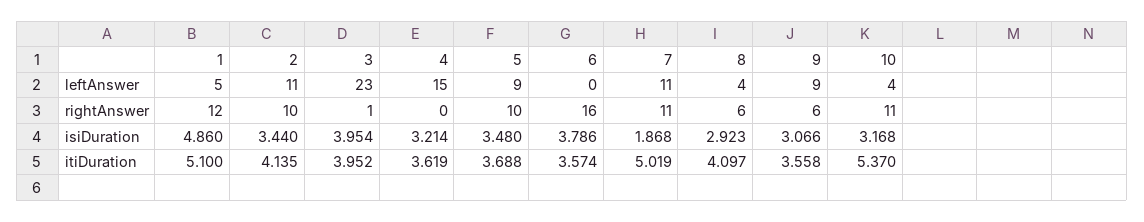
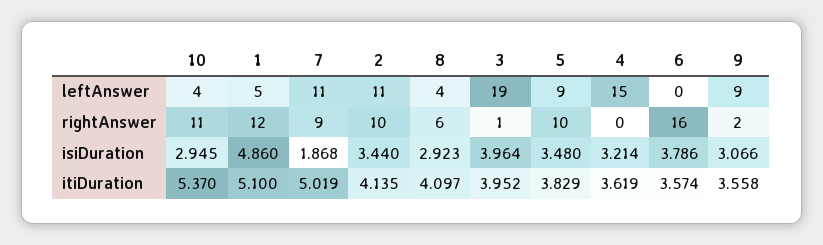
  {
    "1": {
      "leftAnswer": 5,
      "rightAnswer": 12,
      "isiDuration": 4.86,
      "itiDuration": 5.1
    },
    "2": {
      "leftAnswer": 11,
      "rightAnswer": 10,
      "isiDuration": 3.44,
      "itiDuration": 4.135
    },
    "3": {
-     "leftAnswer": 23,
+     "leftAnswer": 19,
      "rightAnswer": 1,
-     "isiDuration": 3.954,
+     "isiDuration": 3.964,
      "itiDuration": 3.952
    },
    "4": {
      "leftAnswer": 15,
      "rightAnswer": 0,
      "isiDuration": 3.214,
      "itiDuration": 3.619
    },
    "5": {
      "leftAnswer": 9,
      "rightAnswer": 10,
      "isiDuration": 3.48,
-     "itiDuration": 3.688
+     "itiDuration": 3.829
    },
    "6": {
      "leftAnswer": 0,
      "rightAnswer": 16,
      "isiDuration": 3.786,
      "itiDuration": 3.574
    },
    "7": {
      "leftAnswer": 11,
-     "rightAnswer": 11,
+     "rightAnswer": 9,
      "isiDuration": 1.868,
      "itiDuration": 5.019
    },
    "8": {
      "leftAnswer": 4,
      "rightAnswer": 6,
      "isiDuration": 2.923,
      "itiDuration": 4.097
    },
    "9": {
      "leftAnswer": 9,
-     "rightAnswer": 6,
+     "rightAnswer": 2,
      "isiDuration": 3.066,
      "itiDuration": 3.558
    },
    "10": {
      "leftAnswer": 4,
      "rightAnswer": 11,
-     "isiDuration": 3.168,
+     "isiDuration": 2.945,
      "itiDuration": 5.37
    }
  }

